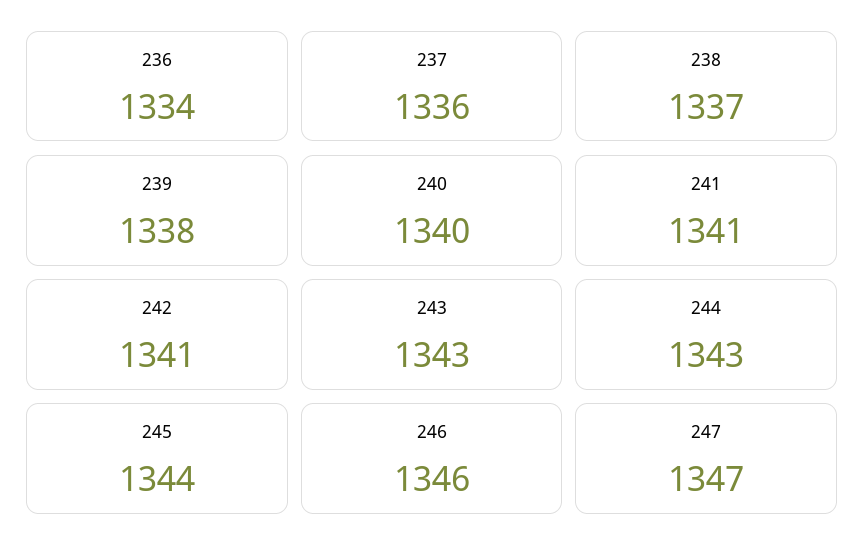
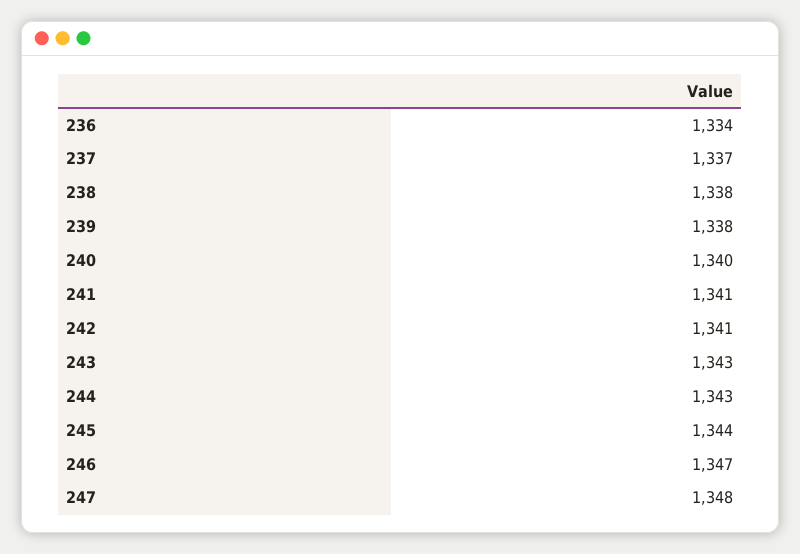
  {
    "236": 1334,
-   "237": 1336,
+   "237": 1337,
-   "238": 1337,
+   "238": 1338,
    "239": 1338,
    "240": 1340,
    "241": 1341,
    "242": 1341,
    "243": 1343,
    "244": 1343,
    "245": 1344,
-   "246": 1346,
+   "246": 1347,
-   "247": 1347
+   "247": 1348
  }

